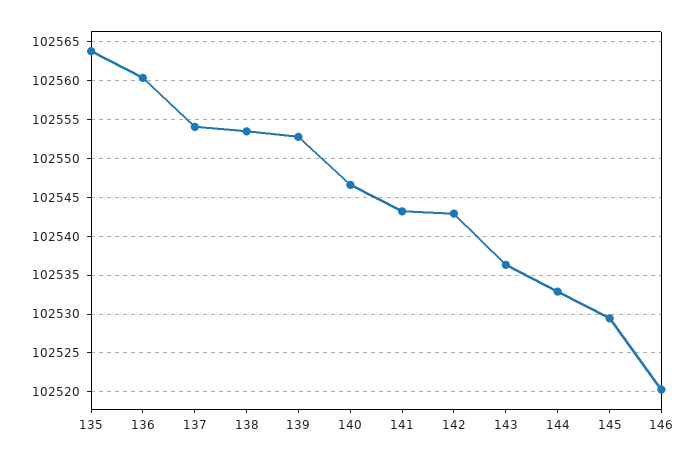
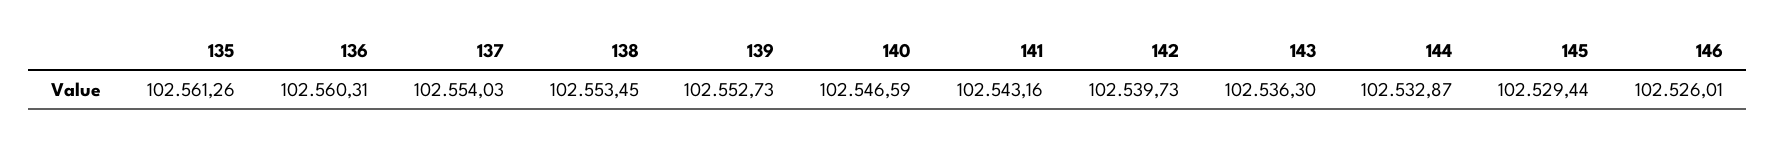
  {
-   "135": 102564,
+   "135": 102561.26,
    "136": 102560.31,
    "137": 102554.03,
    "138": 102553.45,
    "139": 102552.73,
    "140": 102546.59,
    "141": 102543.16,
-   "142": 102543,
+   "142": 102539.73,
    "143": 102536.3,
    "144": 102532.87,
    "145": 102529.44,
-   "146": 102520
+   "146": 102526.01
  }

